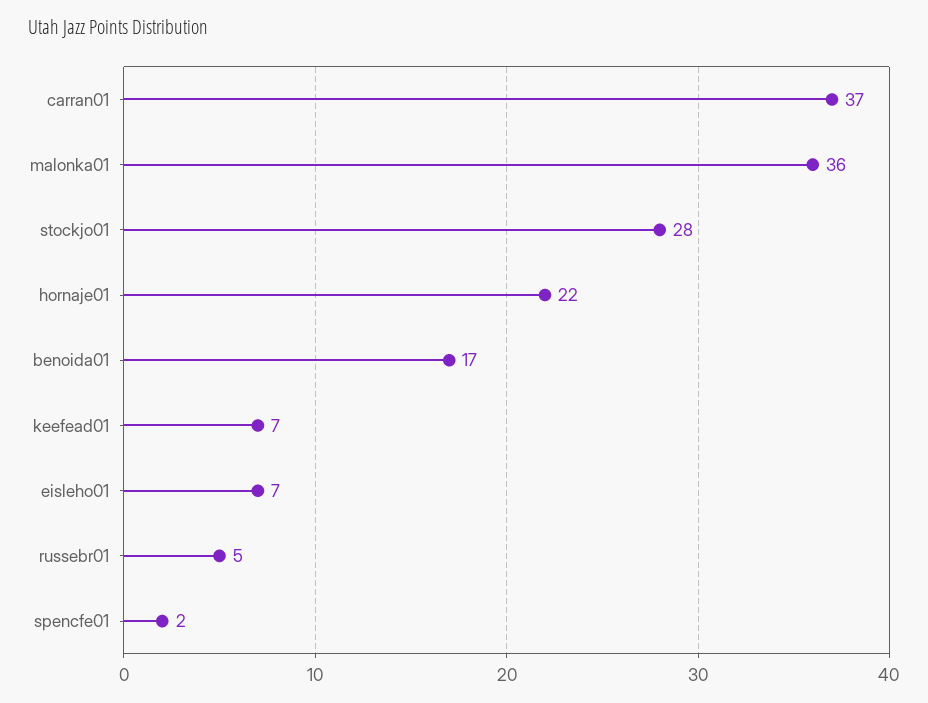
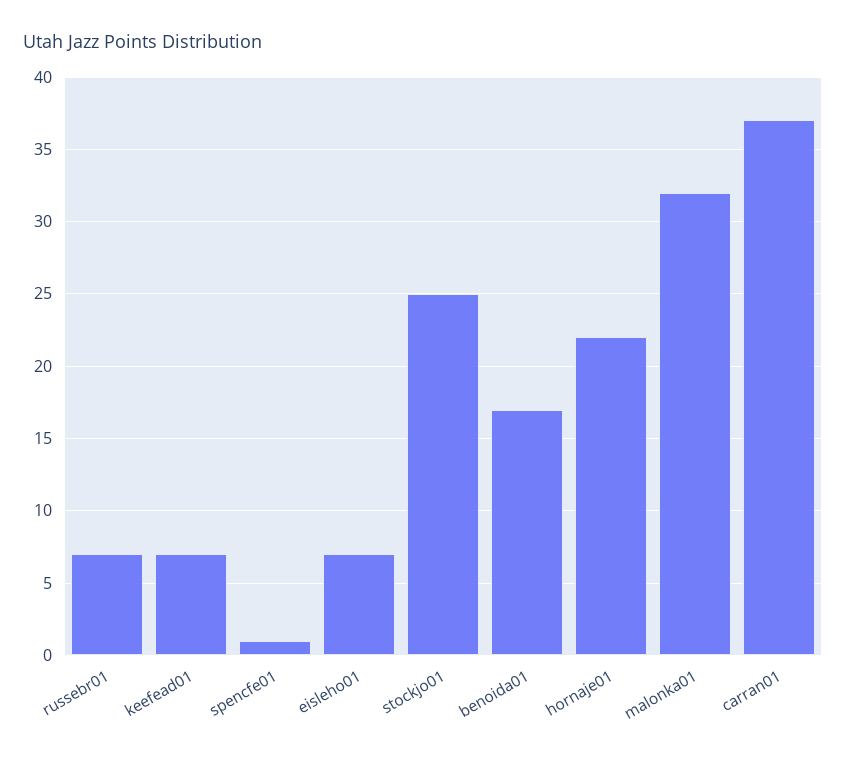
  {
    "carran01": 37,
-   "malonka01": 36,
+   "malonka01": 32,
-   "stockjo01": 28,
+   "stockjo01": 25,
    "hornaje01": 22,
    "benoida01": 17,
    "keefead01": 7,
    "eisleho01": 7,
-   "russebr01": 5,
+   "russebr01": 7,
-   "spencfe01": 2
+   "spencfe01": 1
  }

